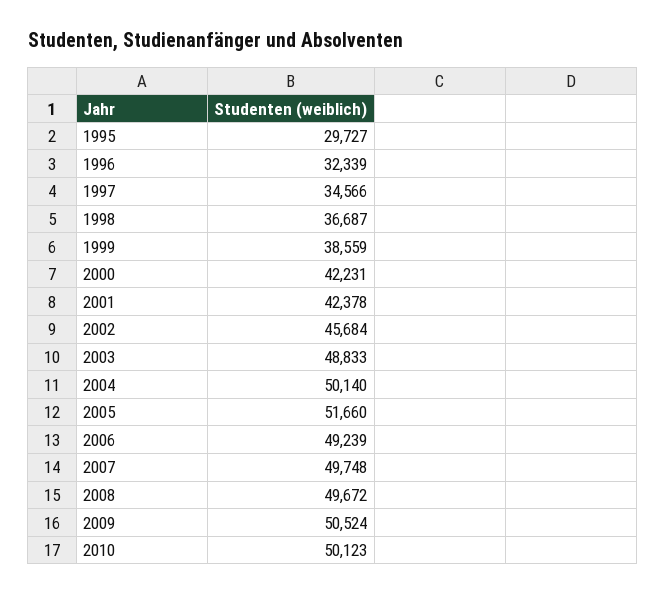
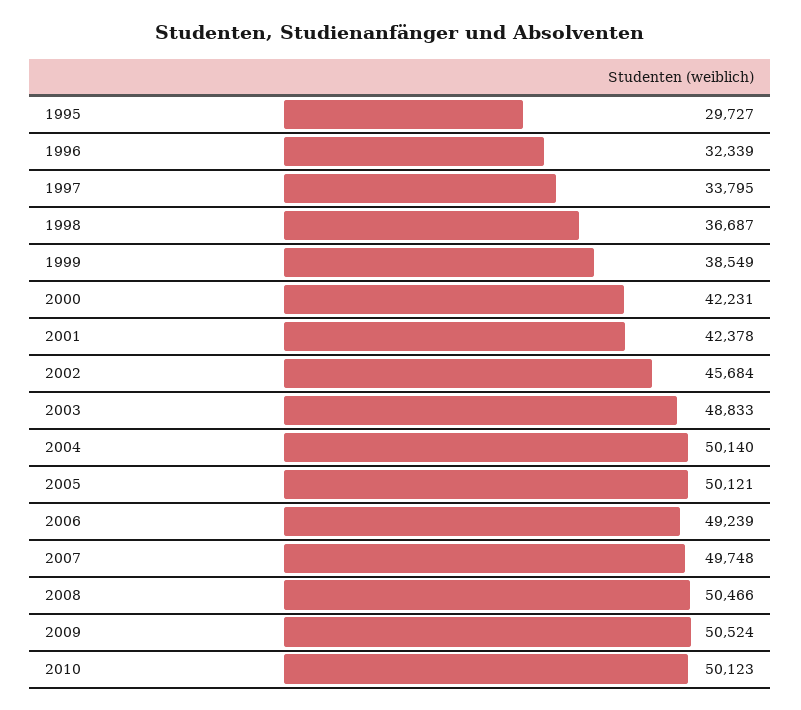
  {
    "1995": 29727,
    "1996": 32339,
-   "1997": 34566,
+   "1997": 33795,
    "1998": 36687,
-   "1999": 38559,
+   "1999": 38549,
    "2000": 42231,
    "2001": 42378,
    "2002": 45684,
    "2003": 48833,
    "2004": 50140,
-   "2005": 51660,
+   "2005": 50121,
    "2006": 49239,
    "2007": 49748,
-   "2008": 49672,
+   "2008": 50466,
    "2009": 50524,
    "2010": 50123
  }

